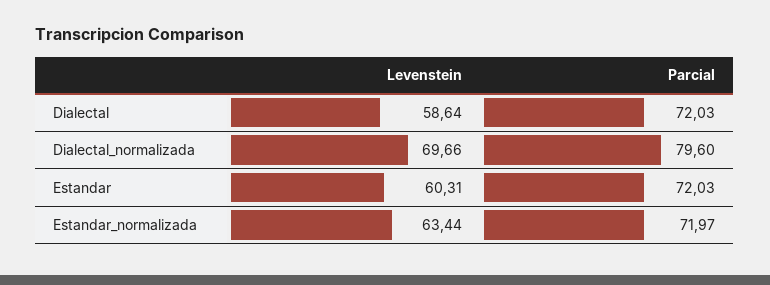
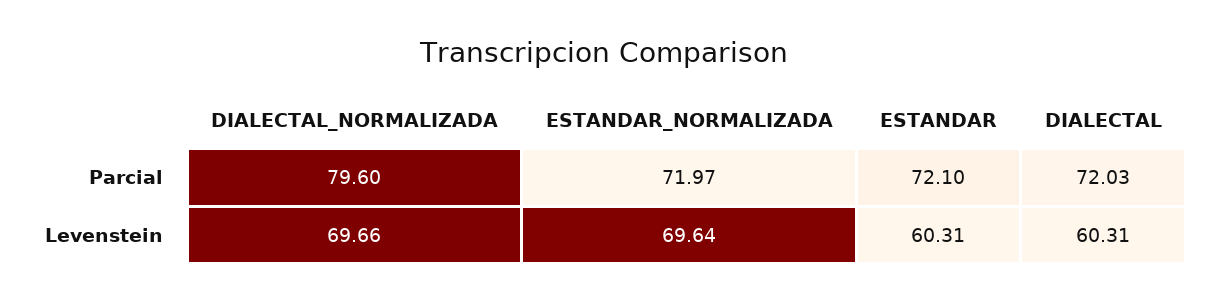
  {
    "Levenstein": {
-     "Dialectal": 58.64,
+     "Dialectal": 60.31,
      "Dialectal_normalizada": 69.66,
      "Estandar": 60.31,
-     "Estandar_normalizada": 63.44
+     "Estandar_normalizada": 69.64
    },
    "Parcial": {
      "Dialectal": 72.03,
      "Dialectal_normalizada": 79.6,
-     "Estandar": 72.03,
+     "Estandar": 72.1,
      "Estandar_normalizada": 71.97
    }
  }

